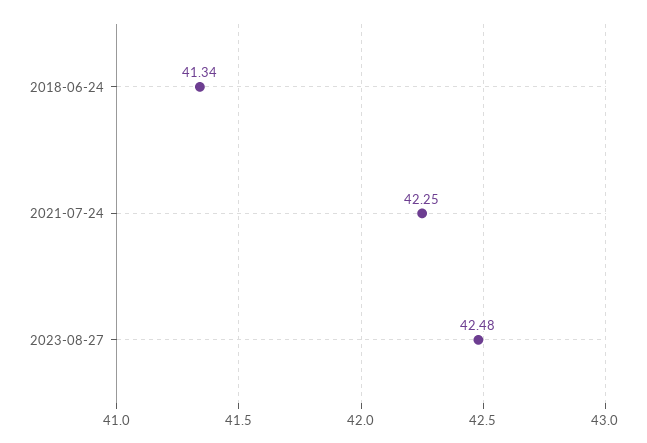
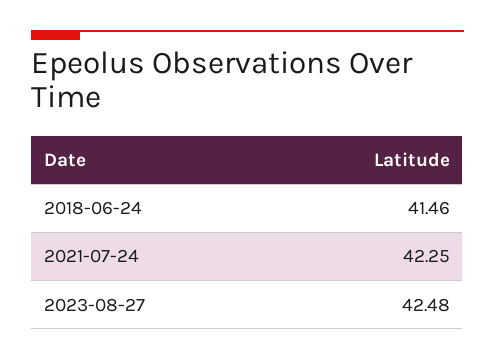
  {
-   "2018-06-24": 41.34,
+   "2018-06-24": 41.46,
    "2021-07-24": 42.25,
    "2023-08-27": 42.48
  }

